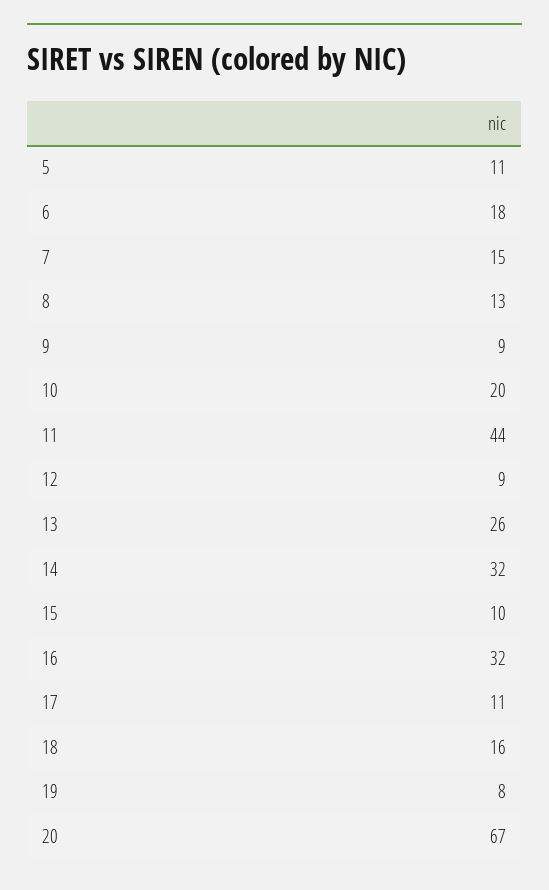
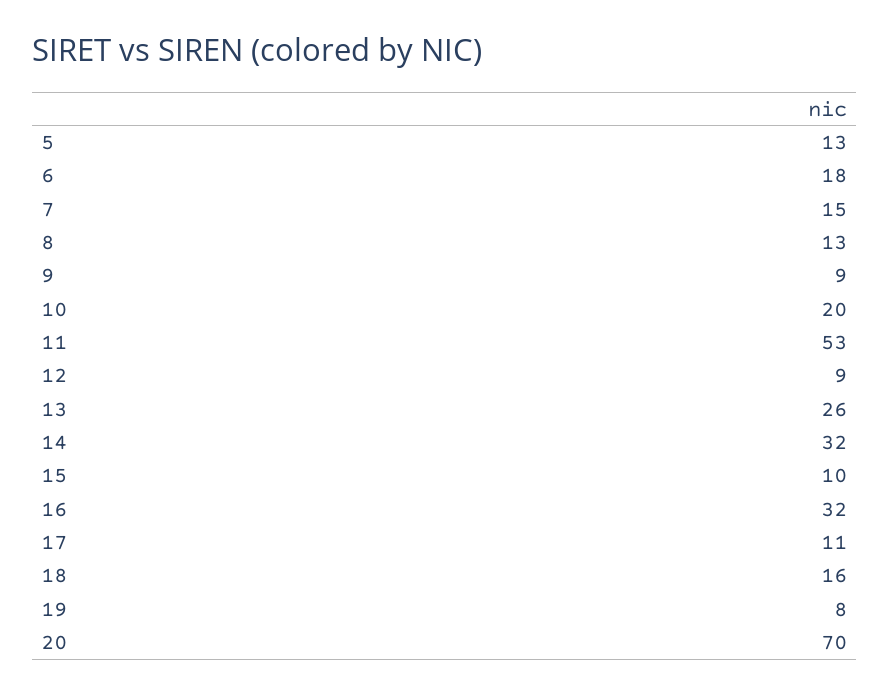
  {
-   "5": 11,
+   "5": 13,
    "6": 18,
    "7": 15,
    "8": 13,
    "9": 9,
    "10": 20,
-   "11": 44,
+   "11": 53,
    "12": 9,
    "13": 26,
    "14": 32,
    "15": 10,
    "16": 32,
    "17": 11,
    "18": 16,
    "19": 8,
-   "20": 67
+   "20": 70
  }

